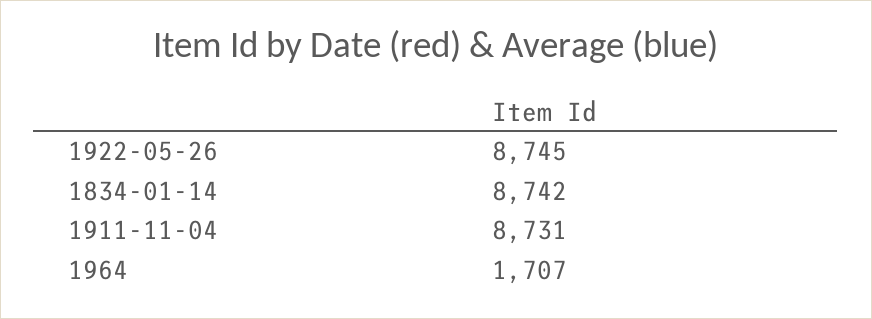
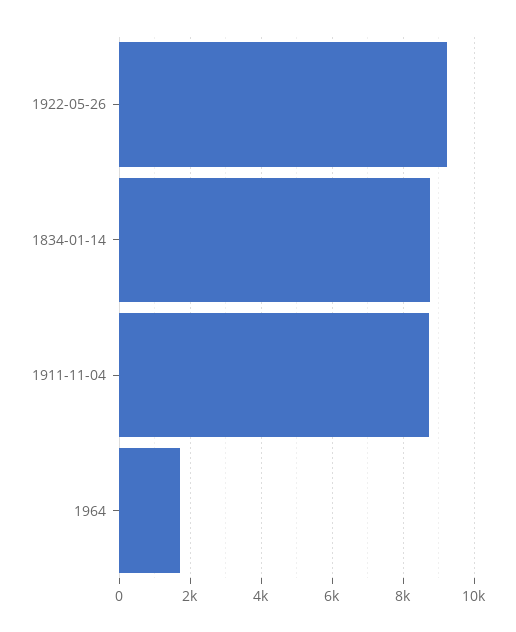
  {
-   "1922-05-26": 8745,
+   "1922-05-26": 9200,
    "1834-01-14": 8742,
    "1911-11-04": 8731,
    "1964": 1707
  }

